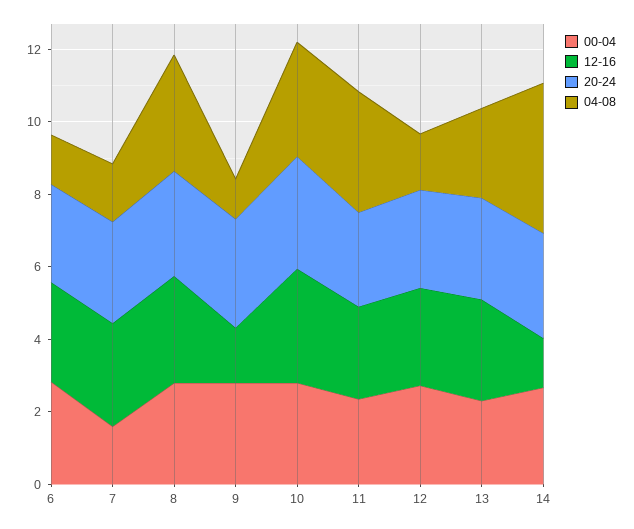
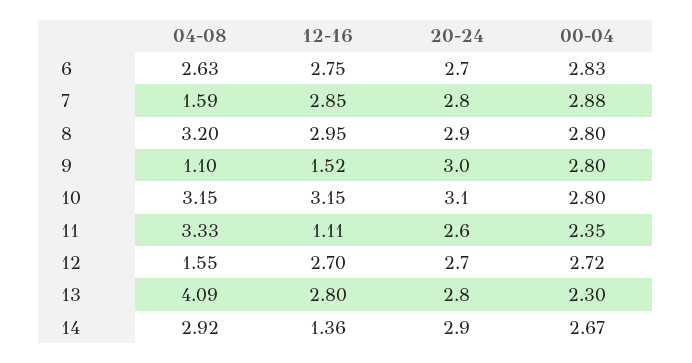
  {
    "00-04": {
      "6": 2.83,
-     "7": 1.5,
+     "7": 2.88,
      "8": 2.8,
      "9": 2.8,
      "10": 2.8,
      "11": 2.35,
      "12": 2.72,
      "13": 2.3,
      "14": 2.67
    },
    "12-16": {
      "6": 2.75,
      "7": 2.85,
      "8": 2.95,
      "9": 1.52,
      "10": 3.15,
-     "11": 2.5,
+     "11": 1.11,
      "12": 2.7,
      "13": 2.8,
      "14": 1.36
    },
    "20-24": {
      "6": 2.7,
      "7": 2.8,
      "8": 2.9,
      "9": 3,
      "10": 3.1,
      "11": 2.6,
      "12": 2.7,
      "13": 2.8,
      "14": 2.9
    },
    "04-08": {
-     "6": 1.5,
+     "6": 2.63,
      "7": 1.59,
      "8": 3.2,
      "9": 1.1,
      "10": 3.15,
      "11": 3.33,
      "12": 1.55,
-     "13": 2.5,
+     "13": 4.09,
-     "14": 4
+     "14": 2.92
    }
  }

